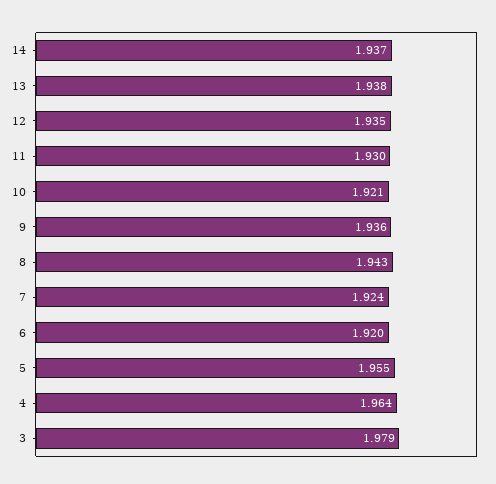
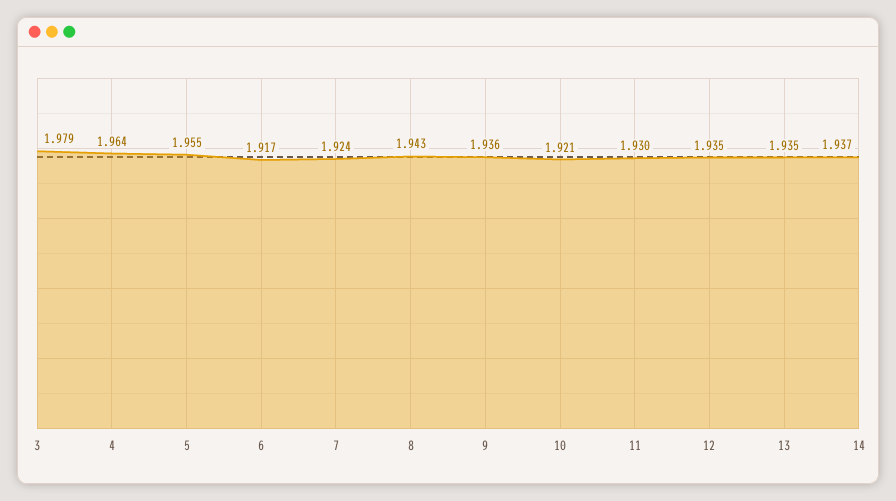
  {
    "14": 1.937,
-   "13": 1.938,
+   "13": 1.935,
    "12": 1.935,
    "11": 1.93,
    "10": 1.921,
    "9": 1.936,
    "8": 1.943,
    "7": 1.924,
-   "6": 1.92,
+   "6": 1.917,
    "5": 1.955,
    "4": 1.964,
    "3": 1.979
  }

